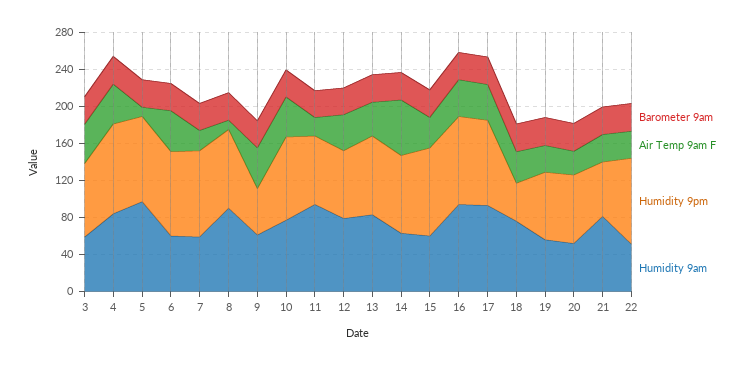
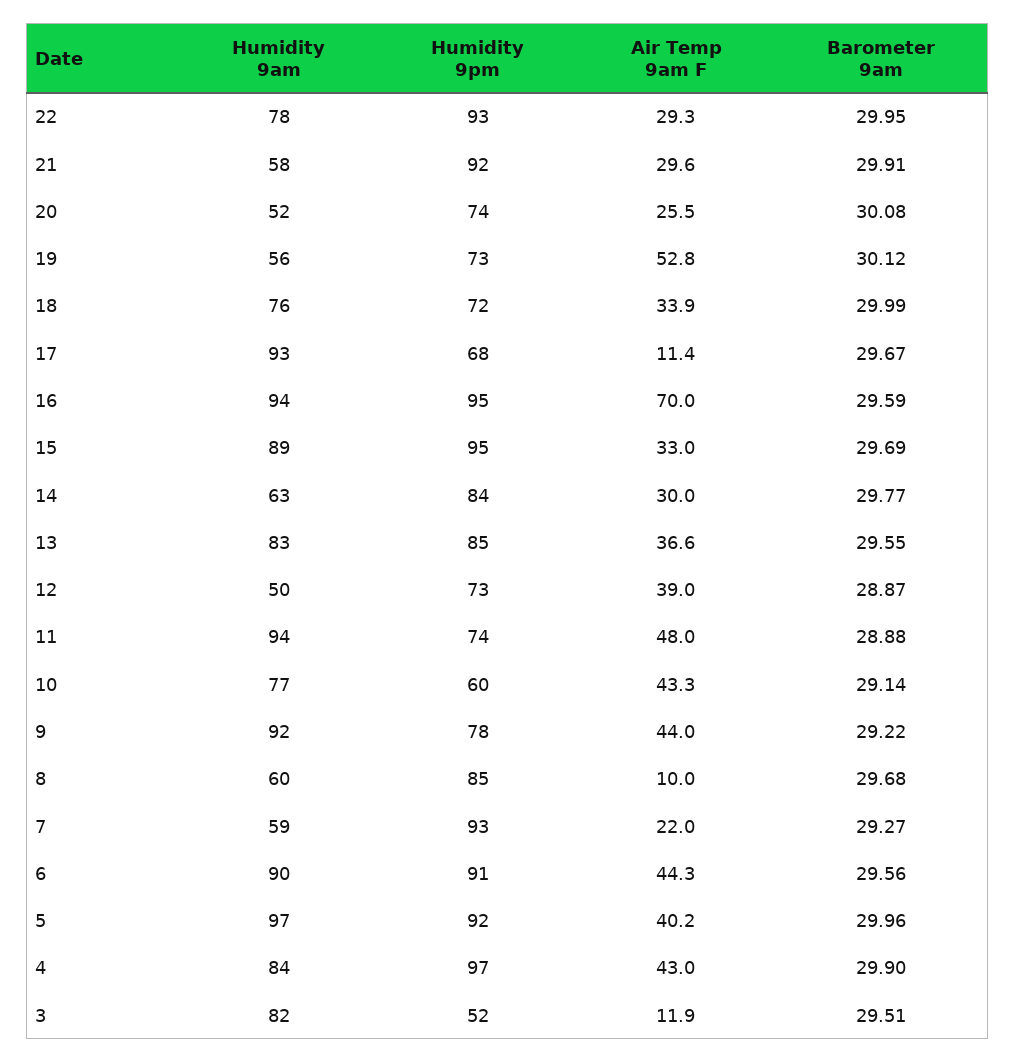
  {
    "Barometer 9am": {
      "3": 29.51,
      "4": 29.9,
      "5": 29.96,
      "6": 29.56,
      "7": 29.27,
      "8": 29.68,
      "9": 29.22,
      "10": 29.14,
      "11": 28.88,
      "12": 28.87,
      "13": 29.55,
      "14": 29.77,
      "15": 29.69,
      "16": 29.59,
      "17": 29.67,
      "18": 29.99,
      "19": 30.12,
      "20": 30.08,
      "21": 29.91,
      "22": 29.95
    },
    "Air Temp 9am F": {
-     "3": 40,
+     "3": 11.9,
      "4": 43,
-     "5": 10,
+     "5": 40.2,
      "6": 44.3,
      "7": 22,
      "8": 10,
      "9": 44,
      "10": 43.3,
-     "11": 20,
+     "11": 48,
      "12": 39,
      "13": 36.6,
-     "14": 60,
+     "14": 30,
      "15": 33,
-     "16": 40,
+     "16": 70,
-     "17": 40,
+     "17": 11.4,
      "18": 33.9,
-     "19": 30,
+     "19": 52.8,
      "20": 25.5,
      "21": 29.6,
      "22": 29.3
    },
    "Humidity 9pm": {
-     "3": 80,
+     "3": 52,
      "4": 97,
      "5": 92,
      "6": 91,
      "7": 93,
      "8": 85,
-     "9": 50,
+     "9": 78,
-     "10": 90,
+     "10": 60,
      "11": 74,
      "12": 73,
      "13": 85,
      "14": 84,
      "15": 95,
      "16": 95,
-     "17": 90,
+     "17": 68,
-     "18": 40,
+     "18": 72,
      "19": 73,
      "20": 74,
-     "21": 60,
+     "21": 92,
      "22": 93
    },
    "Humidity 9am": {
-     "3": 60,
+     "3": 82,
      "4": 84,
      "5": 97,
-     "6": 60,
+     "6": 90,
      "7": 59,
-     "8": 90,
+     "8": 60,
-     "9": 60,
+     "9": 92,
      "10": 77,
      "11": 94,
-     "12": 80,
+     "12": 50,
      "13": 83,
      "14": 63,
-     "15": 60,
+     "15": 89,
      "16": 94,
      "17": 93,
      "18": 76,
      "19": 56,
      "20": 52,
-     "21": 80,
+     "21": 58,
-     "22": 50
+     "22": 78
    }
  }

